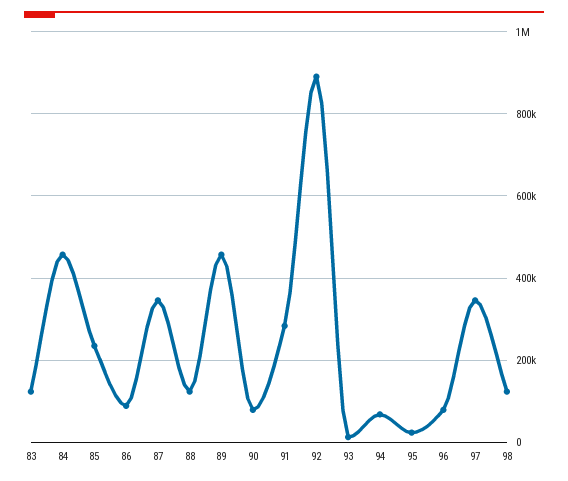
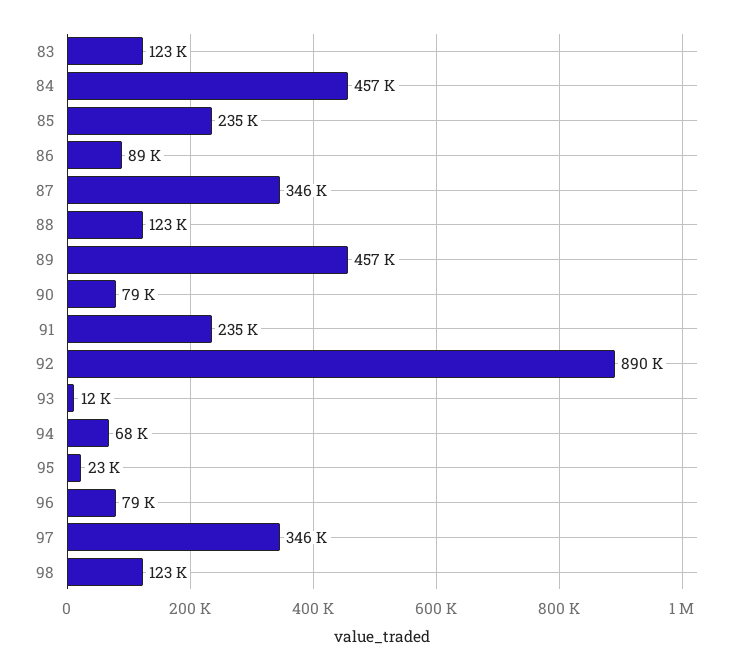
  {
    "83": 123000,
    "84": 457000,
    "85": 235000,
    "86": 89000,
    "87": 346000,
    "88": 123000,
    "89": 457000,
    "90": 79000,
-   "91": 280000,
+   "91": 235000,
    "92": 890000,
    "93": 12000,
    "94": 68000,
    "95": 23000,
    "96": 79000,
    "97": 346000,
    "98": 123000
  }

